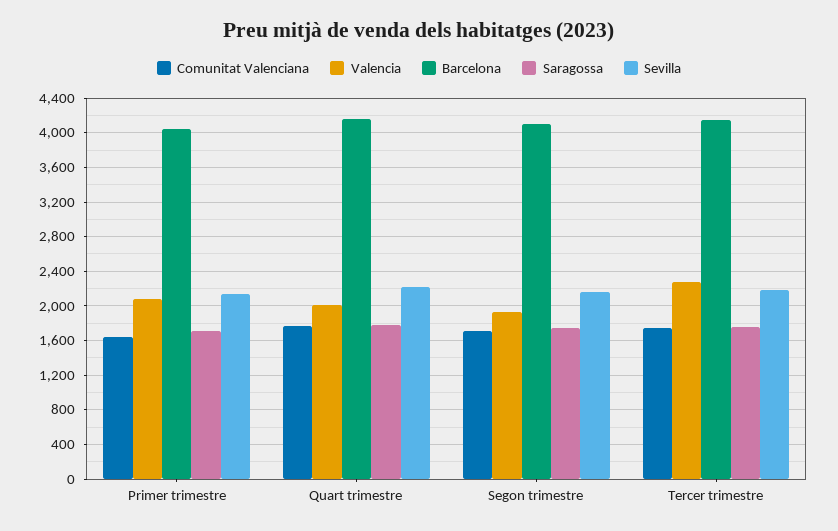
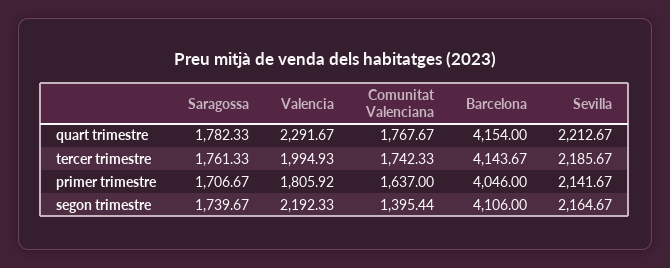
  {
    "Comunitat Valenciana": {
      "Primer trimestre": 1637,
      "Quart trimestre": 1767.67,
-     "Segon trimestre": 1700,
+     "Segon trimestre": 1395.44,
      "Tercer trimestre": 1742.33
    },
    "Valencia": {
-     "Primer trimestre": 2100,
+     "Primer trimestre": 1805.92,
-     "Quart trimestre": 2000,
+     "Quart trimestre": 2291.67,
-     "Segon trimestre": 1900,
+     "Segon trimestre": 2192.33,
-     "Tercer trimestre": 2300
+     "Tercer trimestre": 1994.93
    },
    "Barcelona": {
      "Primer trimestre": 4046,
      "Quart trimestre": 4154,
      "Segon trimestre": 4106,
      "Tercer trimestre": 4143.67
    },
    "Saragossa": {
      "Primer trimestre": 1706.67,
      "Quart trimestre": 1782.33,
      "Segon trimestre": 1739.67,
      "Tercer trimestre": 1761.33
    },
    "Sevilla": {
      "Primer trimestre": 2141.67,
      "Quart trimestre": 2212.67,
      "Segon trimestre": 2164.67,
      "Tercer trimestre": 2185.67
    }
  }

